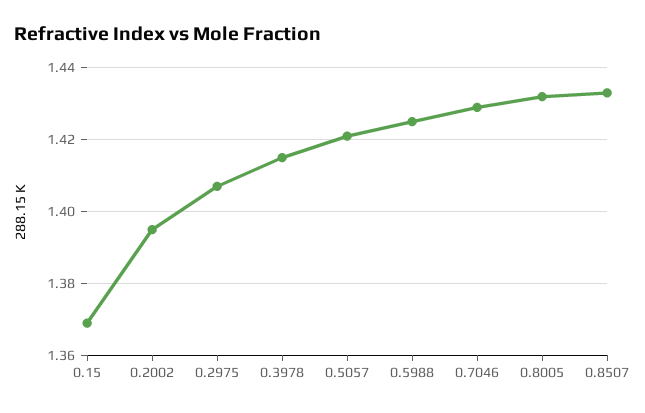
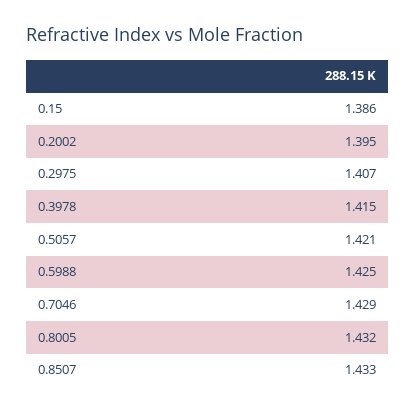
  {
-   "0.15": 1.37,
+   "0.15": 1.386,
    "0.2002": 1.395,
    "0.2975": 1.407,
    "0.3978": 1.415,
    "0.5057": 1.421,
    "0.5988": 1.425,
    "0.7046": 1.429,
    "0.8005": 1.432,
    "0.8507": 1.433
  }

